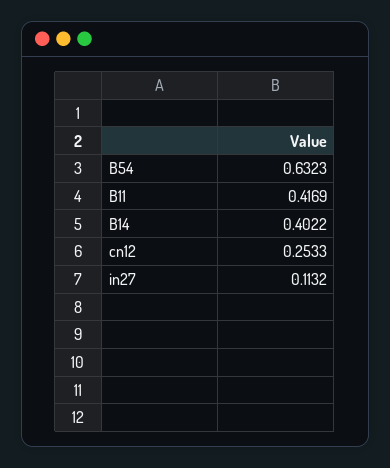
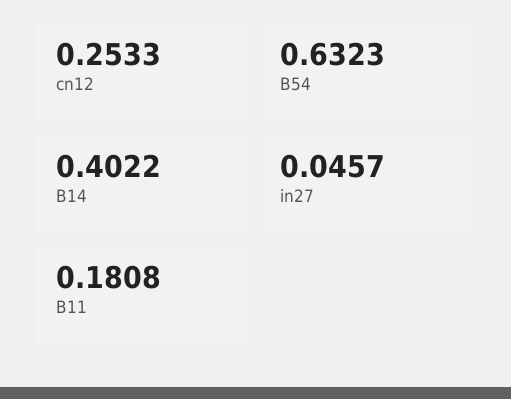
  {
    "B54": 0.6323,
-   "B11": 0.4169,
+   "B11": 0.1808,
    "B14": 0.4022,
    "cn12": 0.2533,
-   "in27": 0.1132
+   "in27": 0.0457
  }

